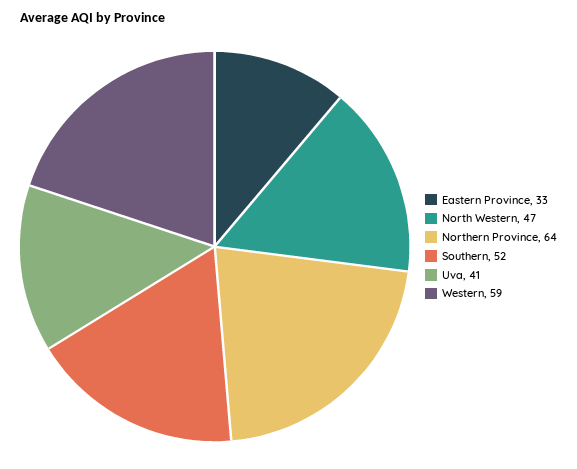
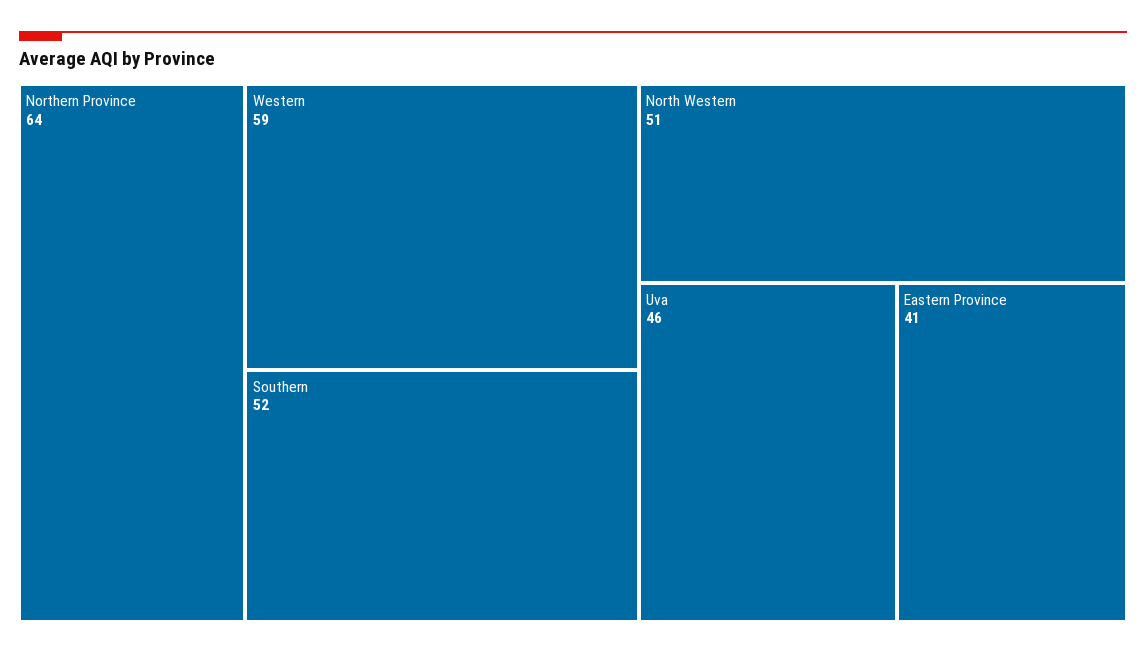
  {
-   "Eastern Province": 33,
+   "Eastern Province": 41,
-   "North Western": 47,
+   "North Western": 51,
    "Northern Province": 64,
    "Southern": 52,
-   "Uva": 41,
+   "Uva": 46,
    "Western": 59
  }

